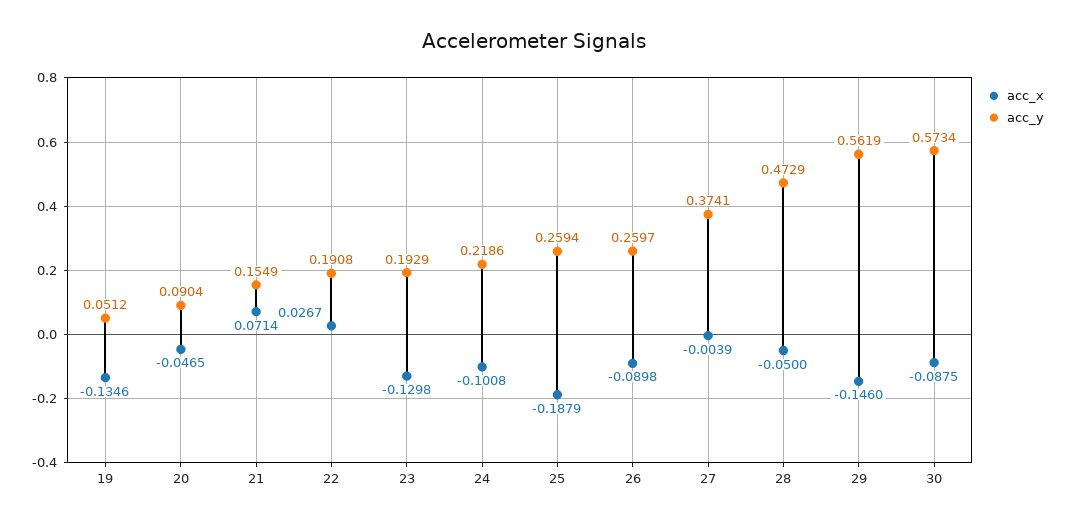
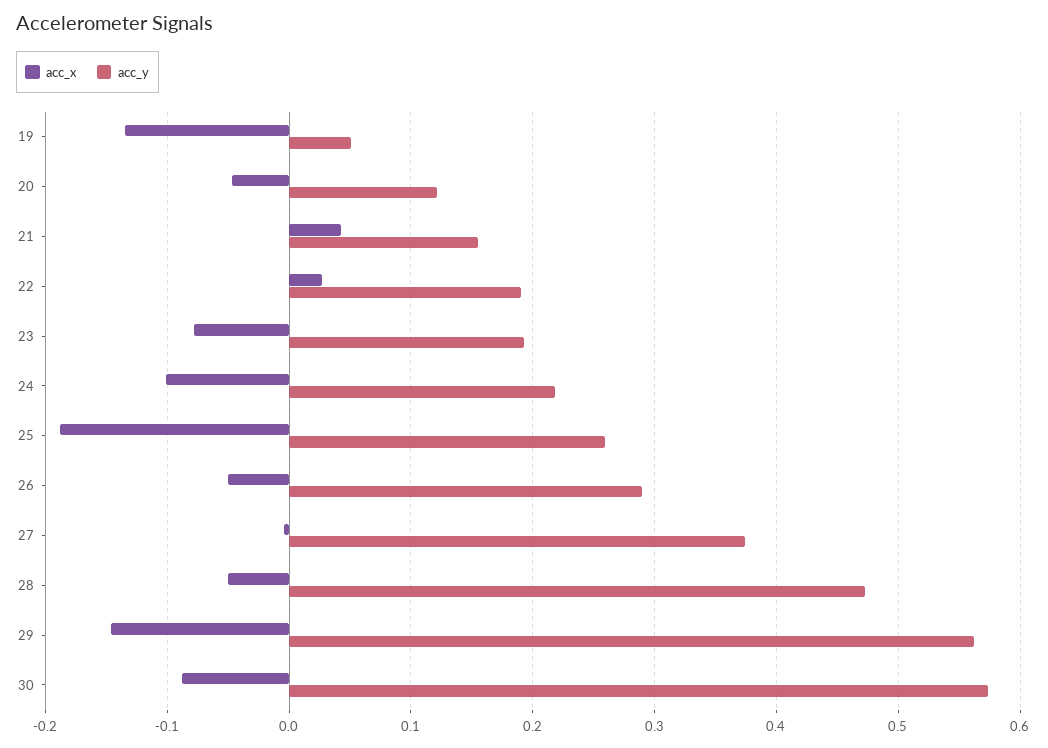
  {
    "acc_x": {
      "19": -0.1346,
      "20": -0.0465,
-     "21": 0.0714,
+     "21": 0.04,
      "22": 0.0267,
-     "23": -0.1298,
+     "23": -0.08,
      "24": -0.1008,
      "25": -0.1879,
-     "26": -0.0898,
+     "26": -0.05,
      "27": -0.0039,
      "28": -0.05,
      "29": -0.146,
      "30": -0.0875
    },
    "acc_y": {
      "19": 0.0512,
-     "20": 0.0904,
+     "20": 0.12,
      "21": 0.1549,
      "22": 0.1908,
      "23": 0.1929,
      "24": 0.2186,
      "25": 0.2594,
-     "26": 0.2597,
+     "26": 0.29,
      "27": 0.3741,
      "28": 0.4729,
      "29": 0.5619,
      "30": 0.5734
    }
  }

